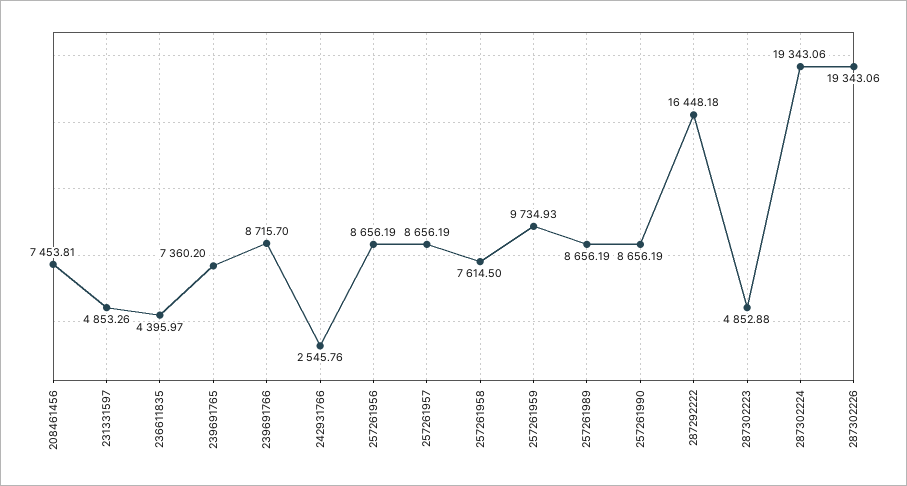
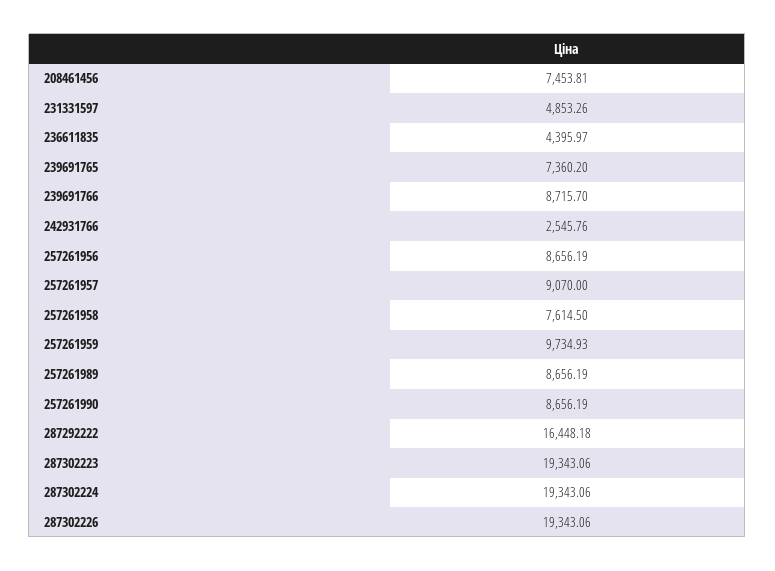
  {
    "208461456": 7453.81,
    "231331597": 4853.26,
    "236611835": 4395.97,
    "239691765": 7360.2,
    "239691766": 8715.7,
    "242931766": 2545.76,
    "257261956": 8656.19,
-   "257261957": 8656.19,
+   "257261957": 9070,
    "257261958": 7614.5,
    "257261959": 9734.93,
    "257261989": 8656.19,
    "257261990": 8656.19,
    "287292222": 16448.18,
-   "287302223": 4852.88,
+   "287302223": 19343.06,
    "287302224": 19343.06,
    "287302226": 19343.06
  }

